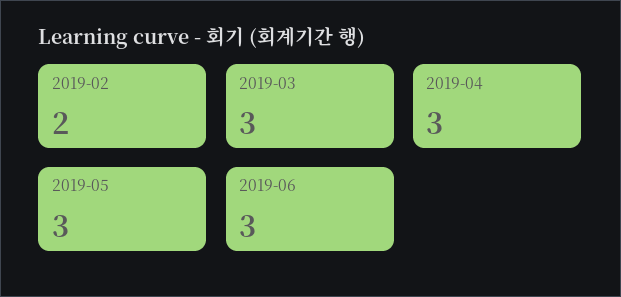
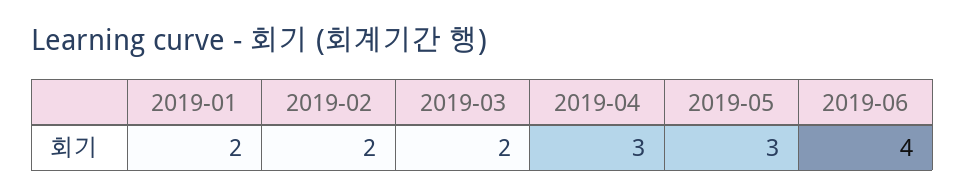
  {
    "2019-02": 2,
-   "2019-03": 3,
+   "2019-03": 2,
    "2019-04": 3,
    "2019-05": 3,
-   "2019-06": 3
+   "2019-06": 4,
+   "2019-01": 2
  }

